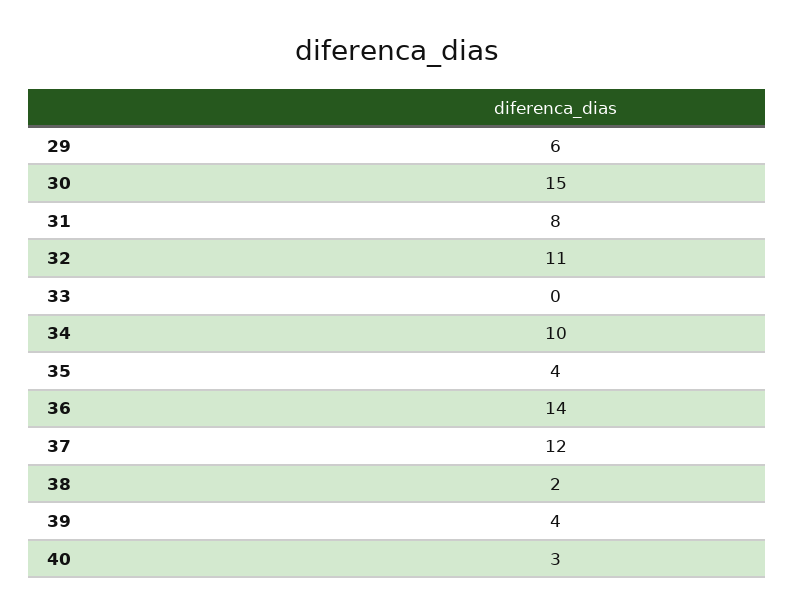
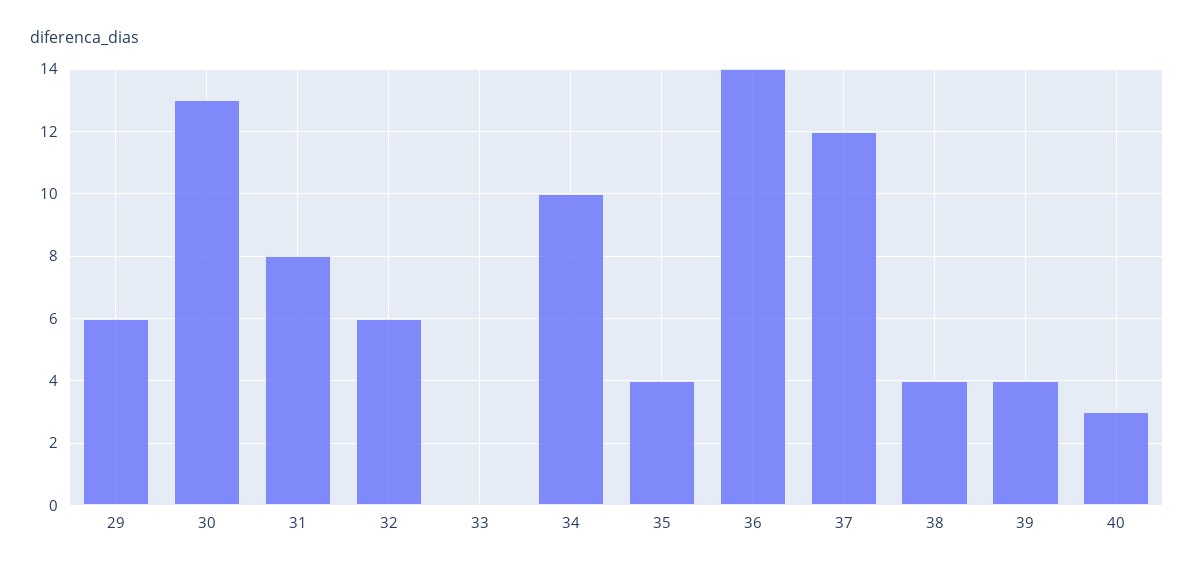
  {
    "29": 6,
-   "30": 15,
+   "30": 13,
    "31": 8,
-   "32": 11,
+   "32": 6,
    "33": 0,
    "34": 10,
    "35": 4,
    "36": 14,
    "37": 12,
-   "38": 2,
+   "38": 4,
    "39": 4,
    "40": 3
  }

